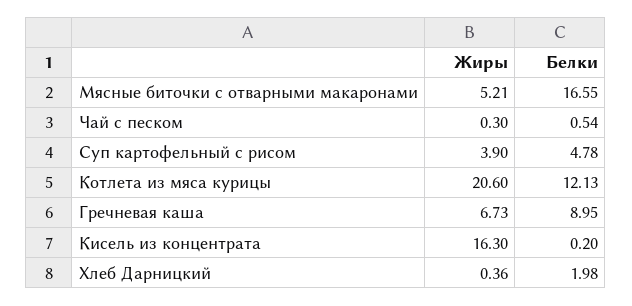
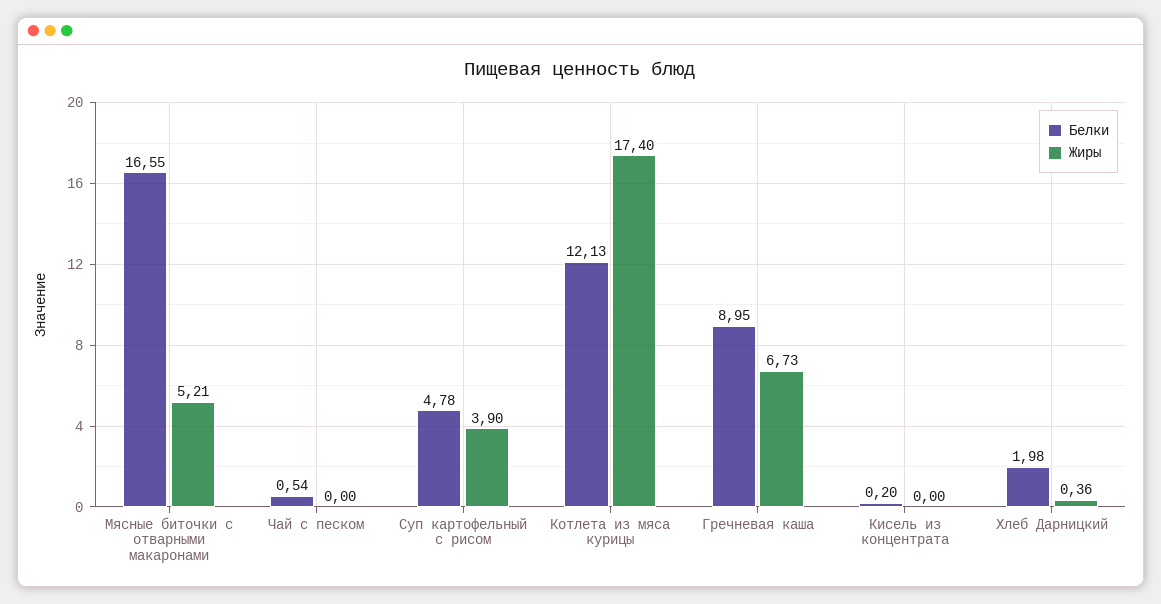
  {
    "Жиры": {
      "Мясные биточки с отварными макаронами": 5.21,
-     "Чай с песком": 0.3,
+     "Чай с песком": 0,
      "Суп картофельный с рисом": 3.9,
-     "Котлета из мяса курицы": 20.6,
+     "Котлета из мяса курицы": 17.4,
      "Гречневая каша": 6.73,
-     "Кисель из концентрата": 16.3,
+     "Кисель из концентрата": 0,
      "Хлеб Дарницкий": 0.36
    },
    "Белки": {
      "Мясные биточки с отварными макаронами": 16.55,
      "Чай с песком": 0.54,
      "Суп картофельный с рисом": 4.78,
      "Котлета из мяса курицы": 12.13,
      "Гречневая каша": 8.95,
      "Кисель из концентрата": 0.2,
      "Хлеб Дарницкий": 1.98
    }
  }

